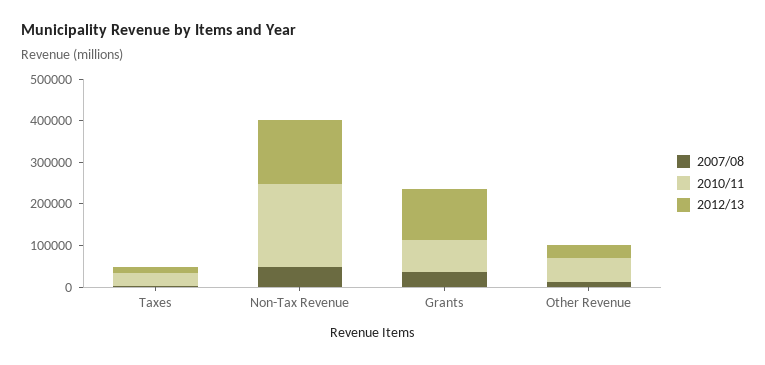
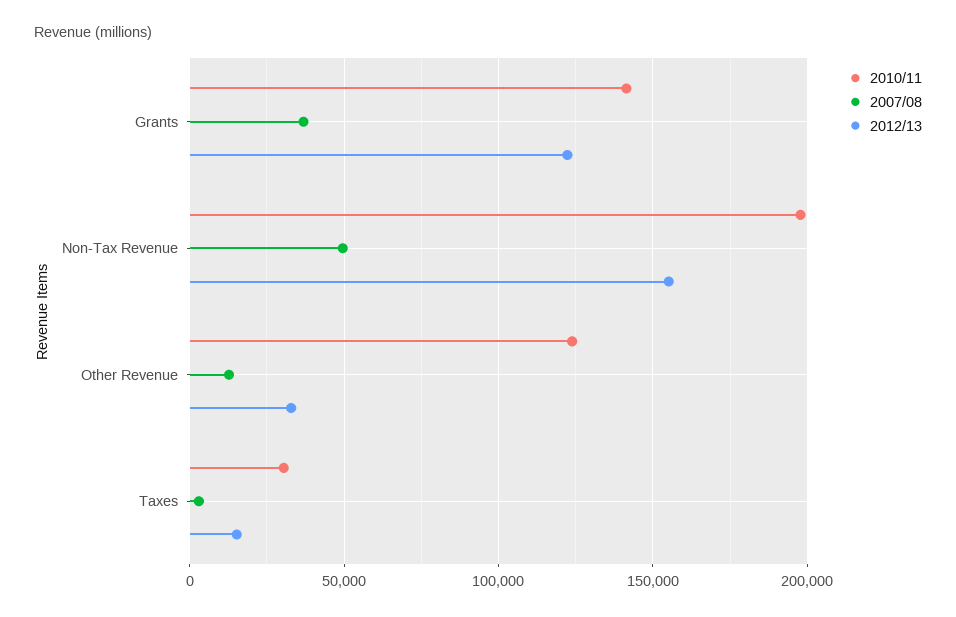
  {
    "2007/08": {
      "Taxes": 5000,
      "Non-Tax Revenue": 50000,
      "Grants": 35000,
      "Other Revenue": 15000
    },
    "2010/11": {
      "Taxes": 30000,
      "Non-Tax Revenue": 200000,
-     "Grants": 80000,
+     "Grants": 140000,
-     "Other Revenue": 60000
+     "Other Revenue": 125000
    },
    "2012/13": {
      "Taxes": 15000,
      "Non-Tax Revenue": 155000,
      "Grants": 120000,
      "Other Revenue": 35000
    }
  }

